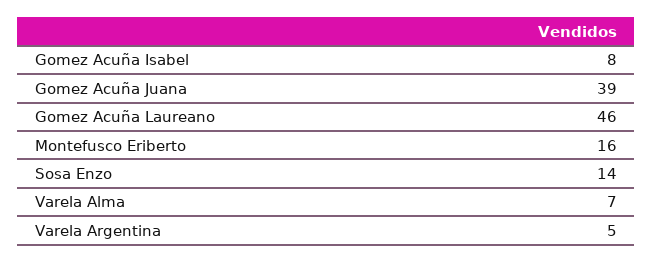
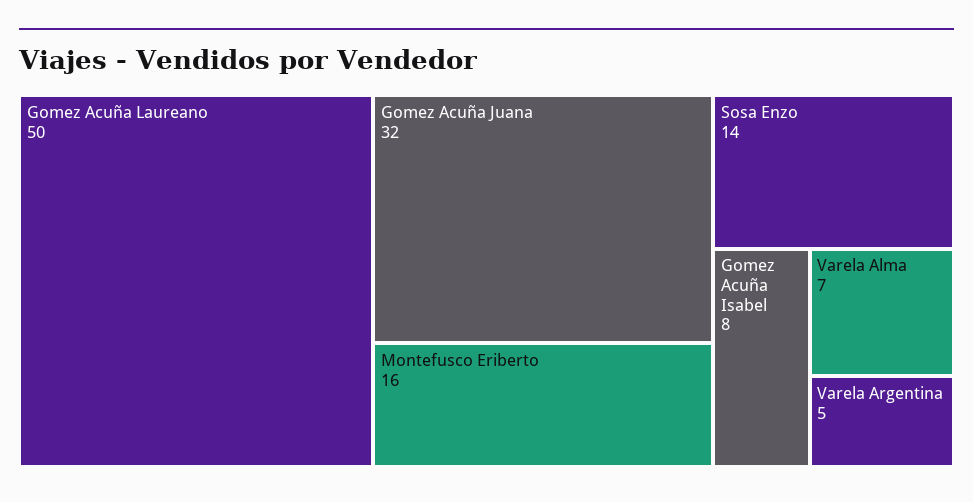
  {
    "Gomez Acuña Isabel": 8,
-   "Gomez Acuña Juana": 39,
+   "Gomez Acuña Juana": 32,
-   "Gomez Acuña Laureano": 46,
+   "Gomez Acuña Laureano": 50,
    "Montefusco Eriberto": 16,
    "Sosa Enzo": 14,
    "Varela Alma": 7,
    "Varela Argentina": 5
  }

